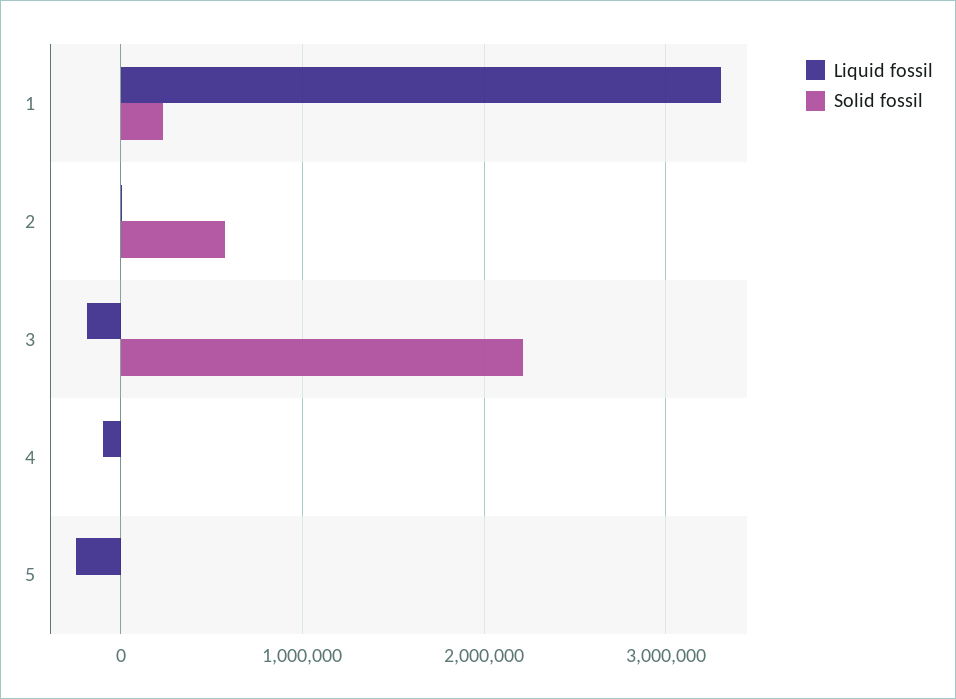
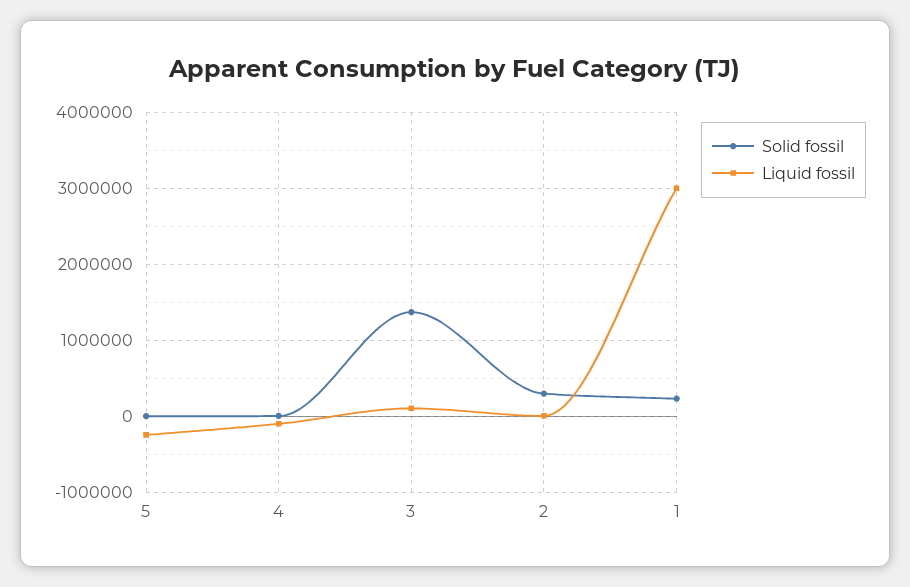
  {
    "Liquid fossil": {
-     "1": 3300000,
+     "1": 3000000,
      "2": 0,
-     "3": -200000,
+     "3": 100000,
      "4": -100000,
      "5": -200000
    },
    "Solid fossil": {
      "1": 200000,
-     "2": 600000,
+     "2": 300000,
-     "3": 2200000,
+     "3": 1400000,
      "4": 0,
      "5": 0
    }
  }

